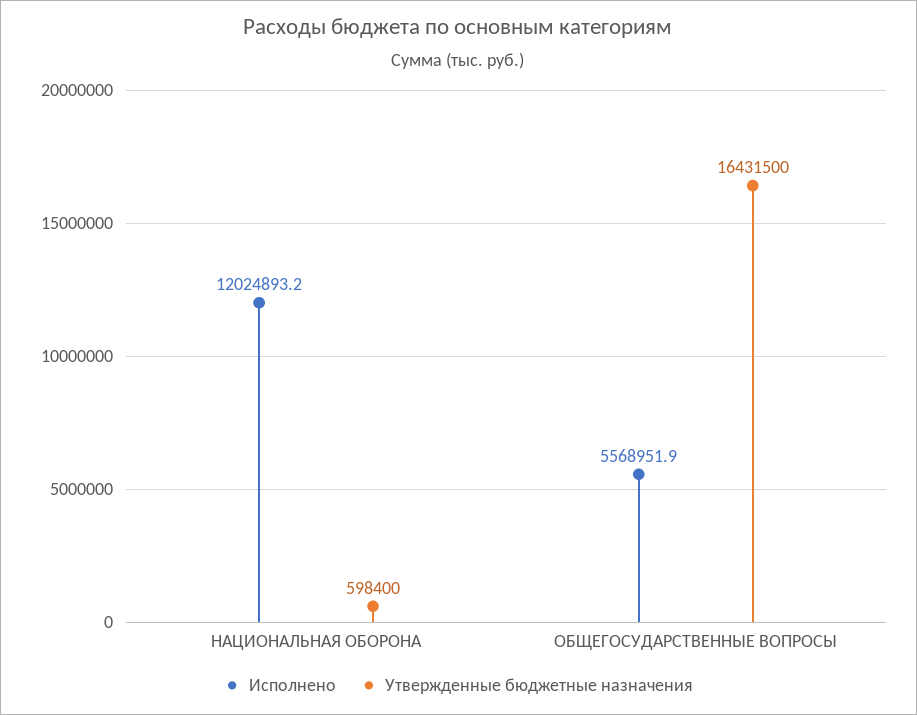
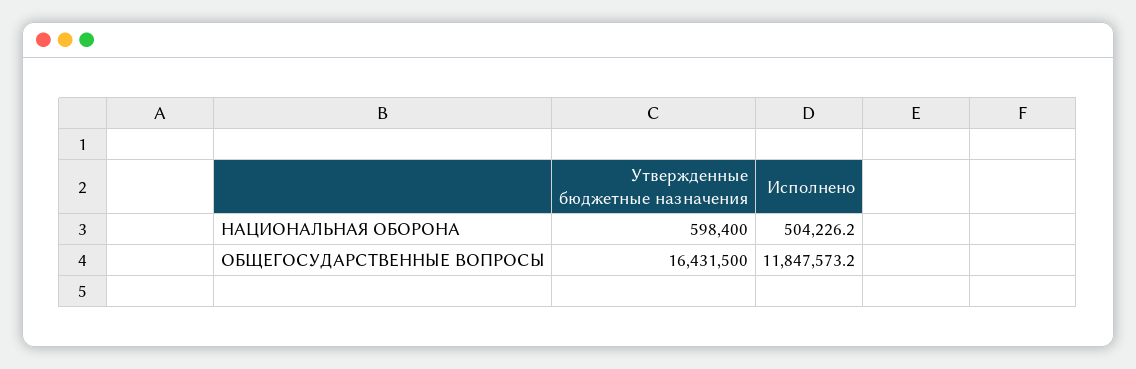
  {
    "Исполнено": {
-     "НАЦИОНАЛЬНАЯ ОБОРОНА": 12024893.2,
+     "НАЦИОНАЛЬНАЯ ОБОРОНА": 504226.2,
-     "ОБЩЕГОСУДАРСТВЕННЫЕ ВОПРОСЫ": 5568951.9
+     "ОБЩЕГОСУДАРСТВЕННЫЕ ВОПРОСЫ": 11847573.2
    },
    "Утвержденные бюджетные назначения": {
      "НАЦИОНАЛЬНАЯ ОБОРОНА": 598400,
      "ОБЩЕГОСУДАРСТВЕННЫЕ ВОПРОСЫ": 16431500
    }
  }

